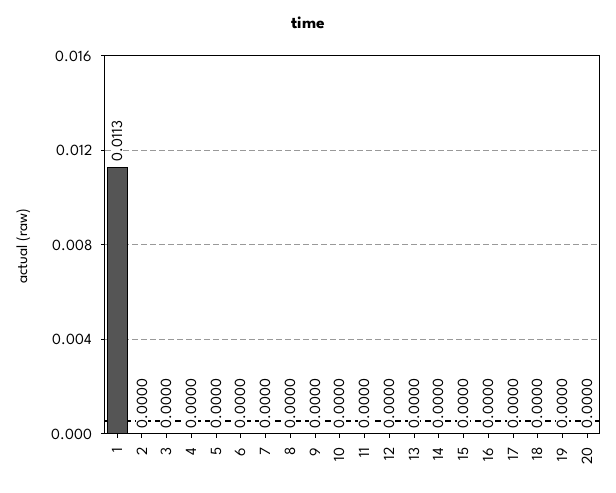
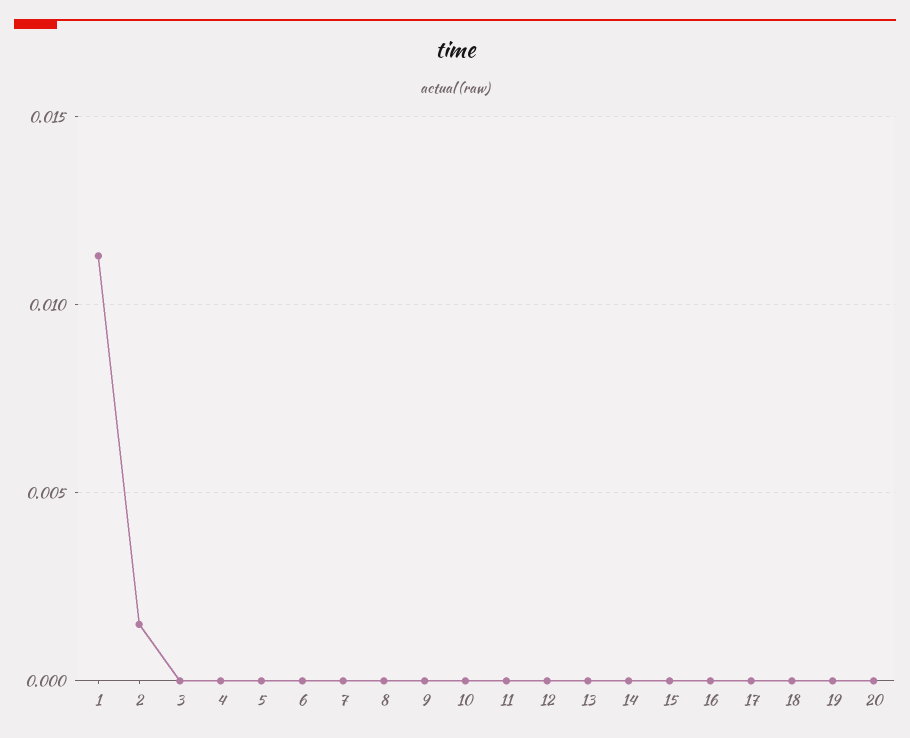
  {
    "1": 0.0113,
-   "2": 0,
+   "2": 0.0015,
    "3": 0,
    "4": 0,
    "5": 0,
    "6": 0,
    "7": 0,
    "8": 0,
    "9": 0,
    "10": 0,
    "11": 0,
    "12": 0,
    "13": 0,
    "14": 0,
    "15": 0,
    "16": 0,
    "17": 0,
    "18": 0,
    "19": 0,
    "20": 0
  }

